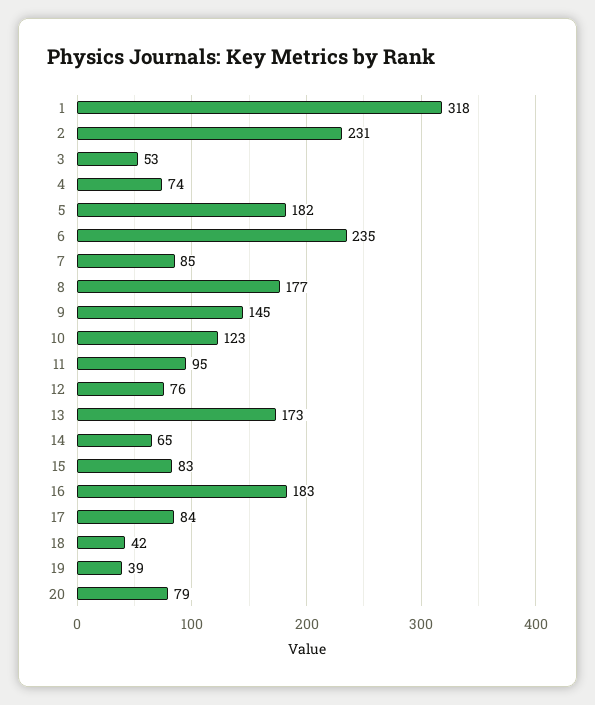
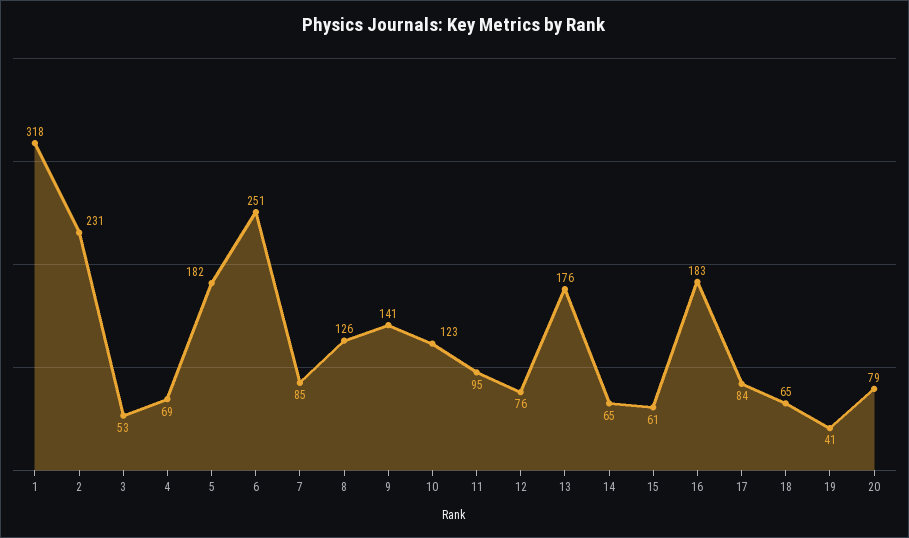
  {
    "1": 318,
    "2": 231,
    "3": 53,
-   "4": 74,
+   "4": 69,
    "5": 182,
-   "6": 235,
+   "6": 251,
    "7": 85,
-   "8": 177,
+   "8": 126,
-   "9": 145,
+   "9": 141,
    "10": 123,
    "11": 95,
    "12": 76,
-   "13": 173,
+   "13": 176,
    "14": 65,
-   "15": 83,
+   "15": 61,
    "16": 183,
    "17": 84,
-   "18": 42,
+   "18": 65,
-   "19": 39,
+   "19": 41,
    "20": 79
  }

